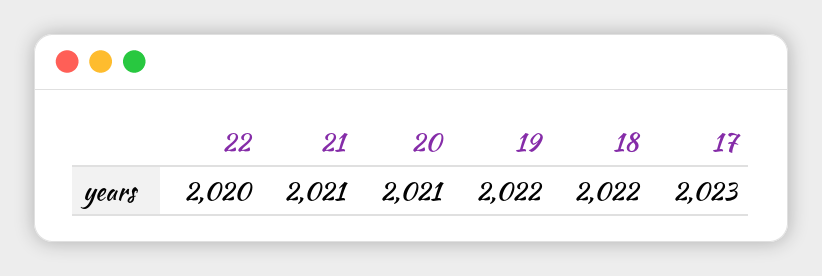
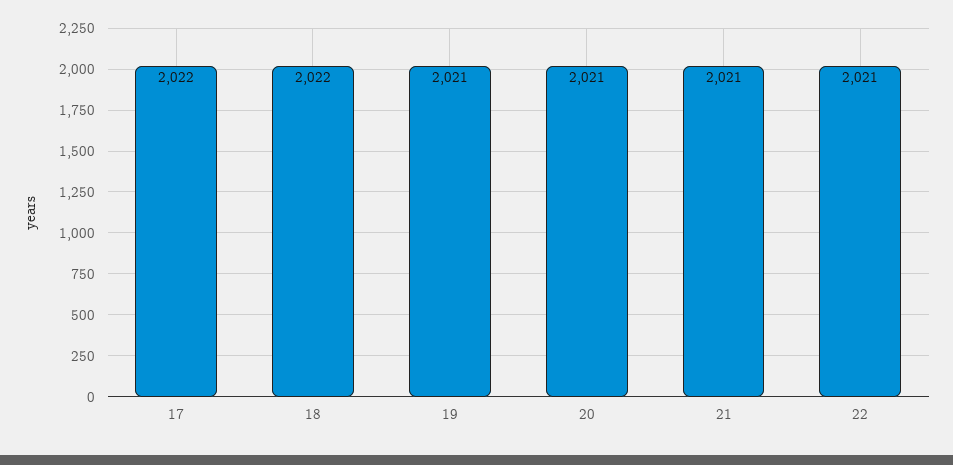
  {
-   "22": 2020,
+   "22": 2021,
    "21": 2021,
    "20": 2021,
-   "19": 2022,
+   "19": 2021,
    "18": 2022,
-   "17": 2023
+   "17": 2022
  }

